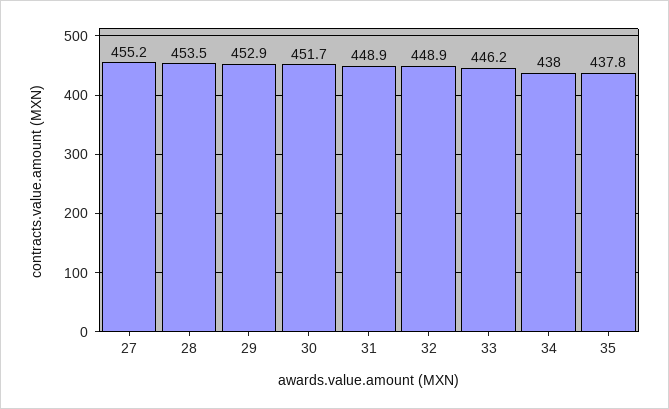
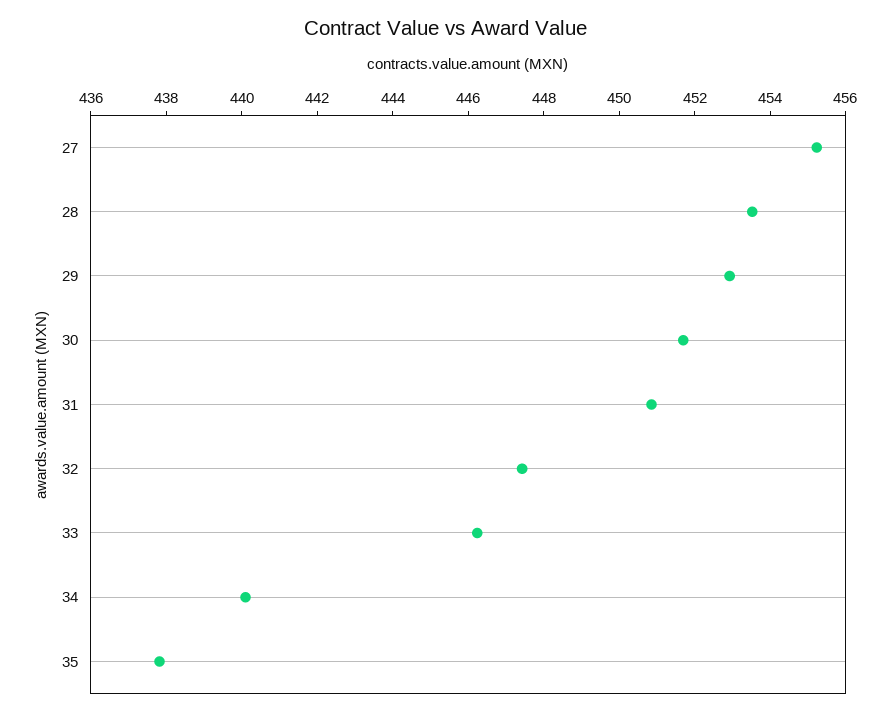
  {
    "27": 455.2,
    "28": 453.5,
    "29": 452.9,
    "30": 451.7,
-   "31": 448.9,
+   "31": 451,
-   "32": 448.9,
+   "32": 447.5,
    "33": 446.2,
-   "34": 438,
+   "34": 440,
    "35": 437.8
  }

